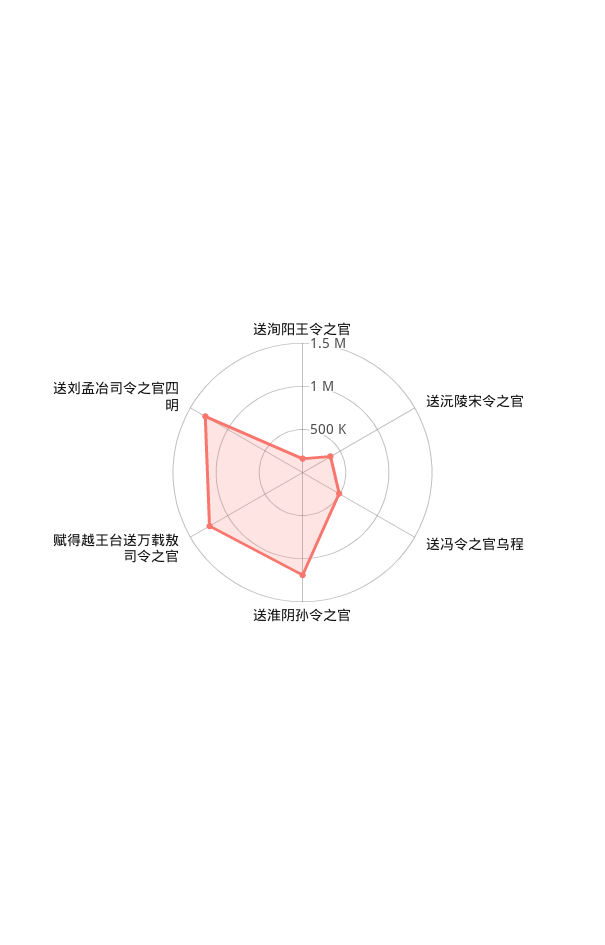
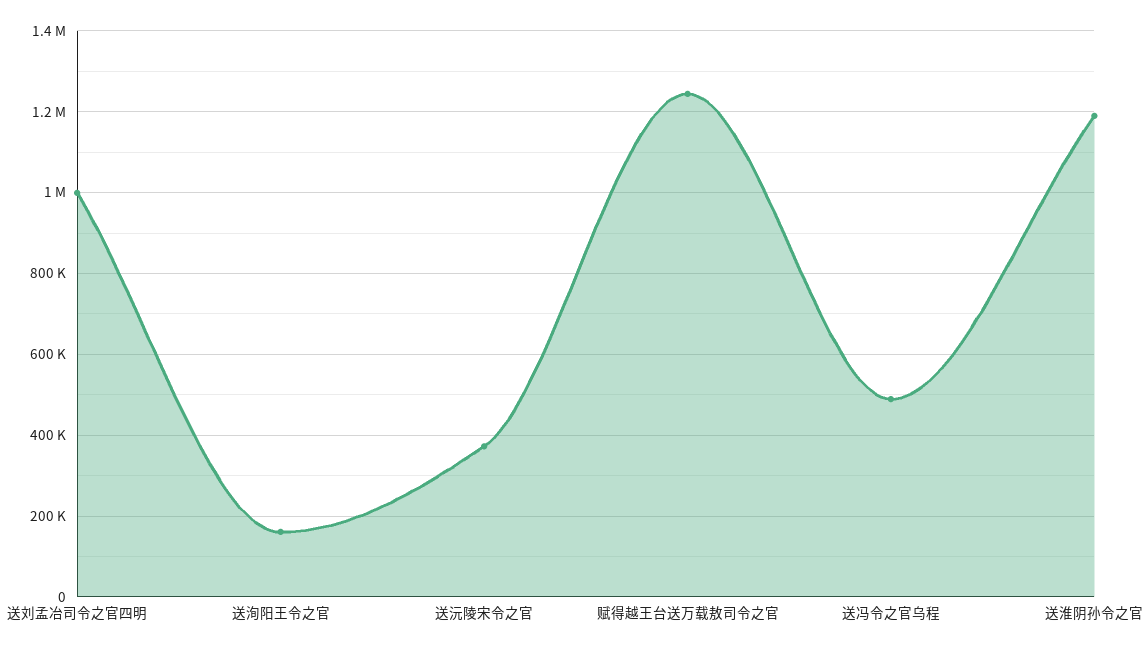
  {
    "送洵阳王令之官": 160000,
    "送沅陵宋令之官": 380000,
    "送冯令之官乌程": 480000,
    "送淮阴孙令之官": 1180000,
    "赋得越王台送万载敖司令之官": 1240000,
-   "送刘孟冶司令之官四明": 1300000
+   "送刘孟冶司令之官四明": 1000000
  }

